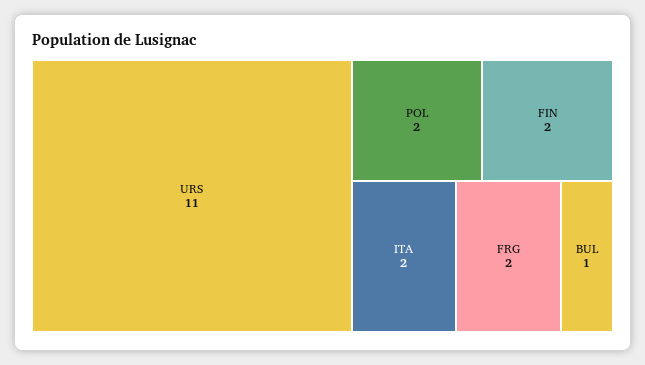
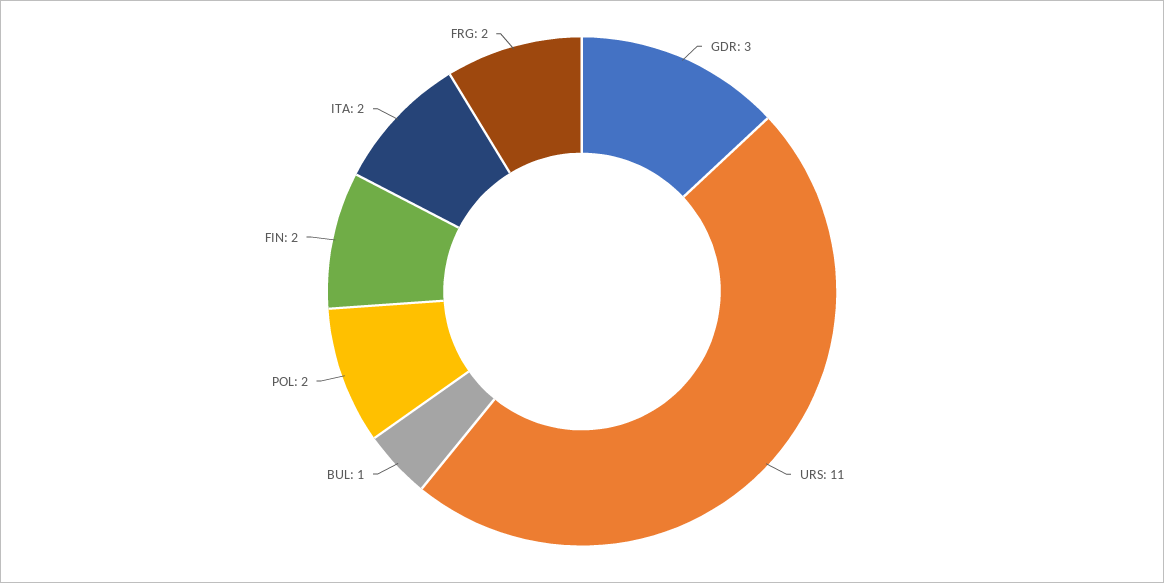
  {
    "URS": 11,
    "POL": 2,
    "FIN": 2,
    "ITA": 2,
    "FRG": 2,
-   "BUL": 1
+   "BUL": 1,
+   "GDR": 3
  }

